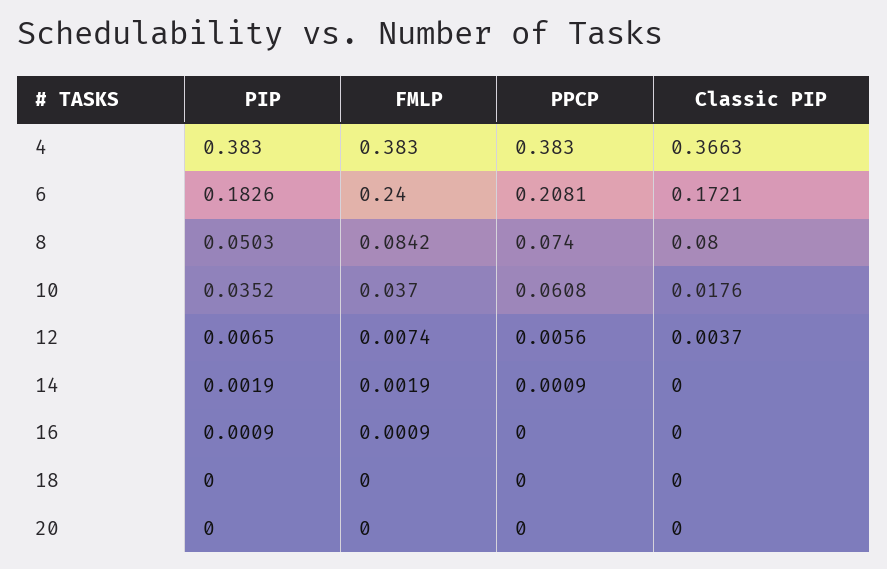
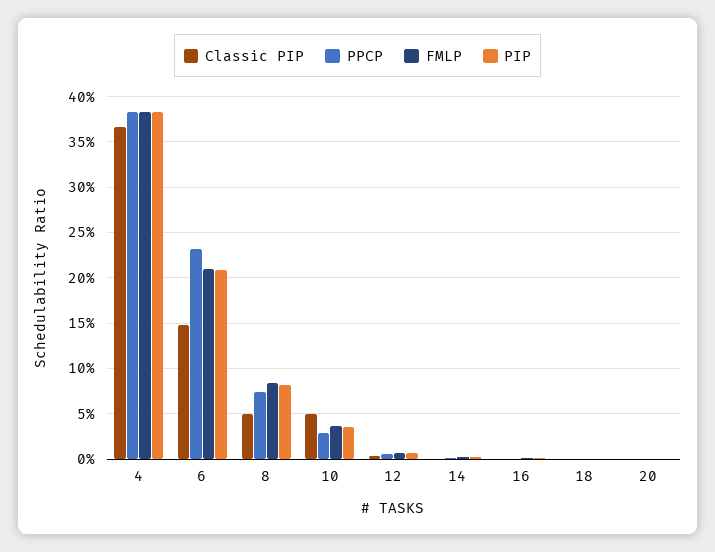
  {
    "PIP": {
      "4": 0.383,
-     "6": 0.1826,
+     "6": 0.21,
-     "8": 0.0503,
+     "8": 0.08,
      "10": 0.0352,
      "12": 0.0065,
      "14": 0.0019,
      "16": 0.0009,
      "18": 0,
      "20": 0
    },
    "FMLP": {
      "4": 0.383,
-     "6": 0.24,
+     "6": 0.21,
      "8": 0.0842,
      "10": 0.037,
      "12": 0.0074,
      "14": 0.0019,
      "16": 0.0009,
      "18": 0,
      "20": 0
    },
    "PPCP": {
      "4": 0.383,
-     "6": 0.2081,
+     "6": 0.23,
      "8": 0.074,
-     "10": 0.0608,
+     "10": 0.03,
      "12": 0.0056,
      "14": 0.0009,
      "16": 0,
      "18": 0,
      "20": 0
    },
    "Classic PIP": {
      "4": 0.3663,
-     "6": 0.1721,
+     "6": 0.15,
-     "8": 0.08,
+     "8": 0.05,
-     "10": 0.0176,
+     "10": 0.05,
      "12": 0.0037,
      "14": 0,
      "16": 0,
      "18": 0,
      "20": 0
    }
  }

